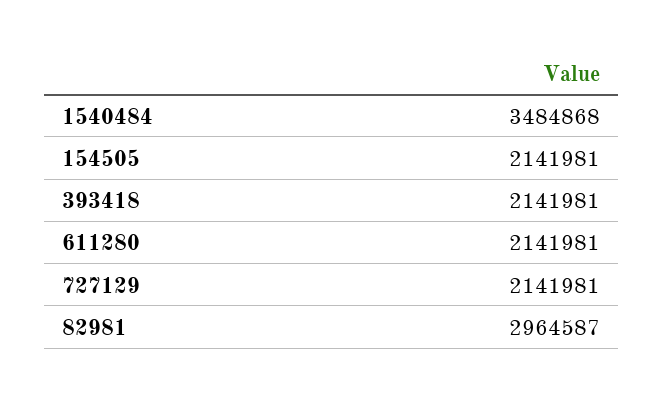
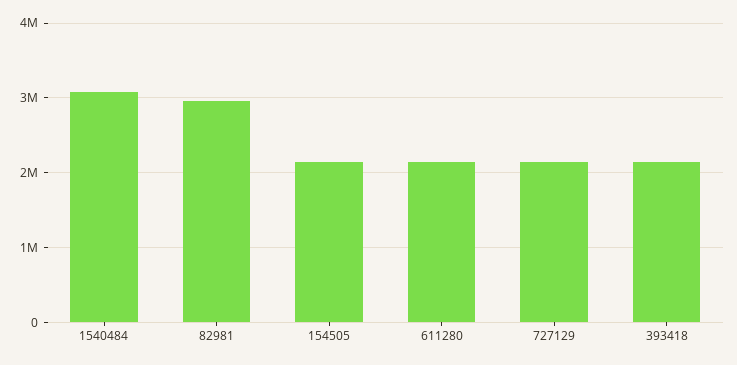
  {
-   "1540484": 3484868,
+   "1540484": 3100000,
    "154505": 2141981,
    "393418": 2141981,
    "611280": 2141981,
    "727129": 2141981,
    "82981": 2964587
  }

